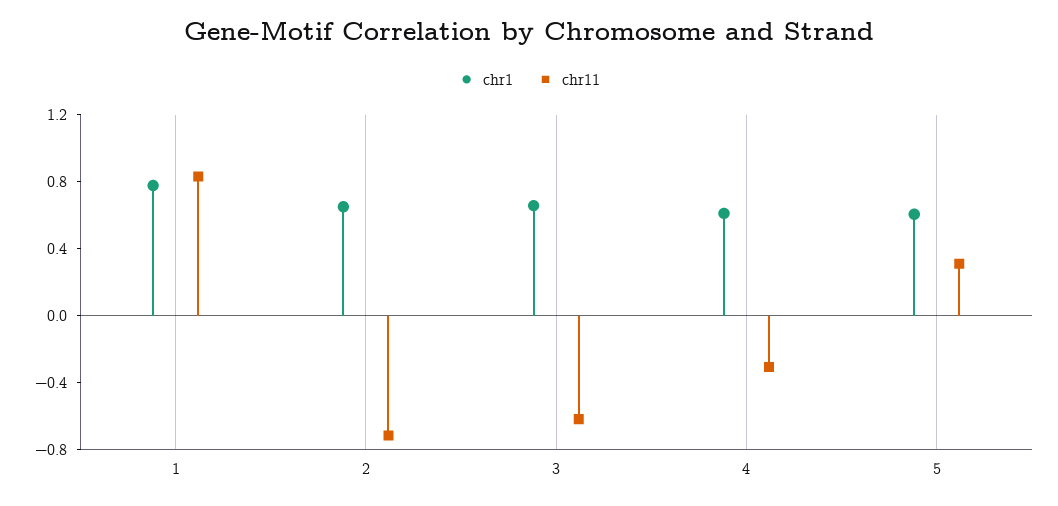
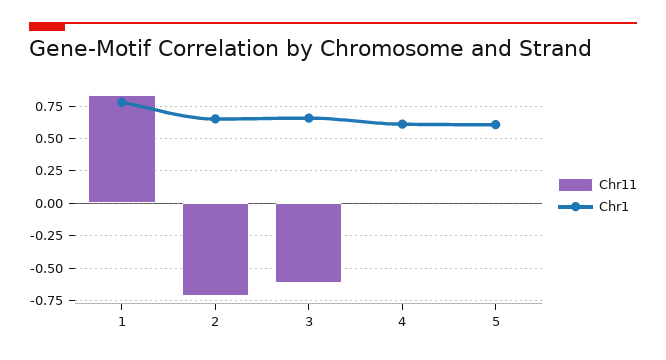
  {
    "chr1": {
      "1": 0.8,
      "2": 0.65,
      "3": 0.65,
      "4": 0.6,
      "5": 0.6
    },
    "chr11": {
      "1": 0.85,
      "2": -0.7,
      "3": -0.6,
-     "4": -0.3,
+     "4": 0,
-     "5": 0.3
+     "5": 0
    }
  }

